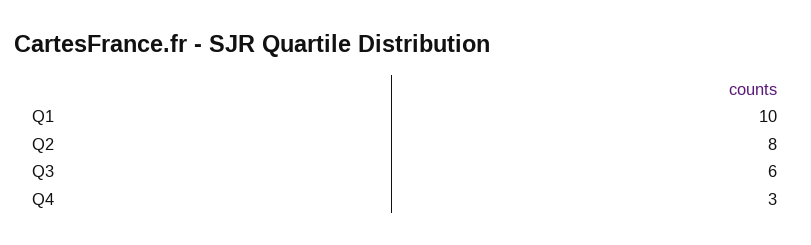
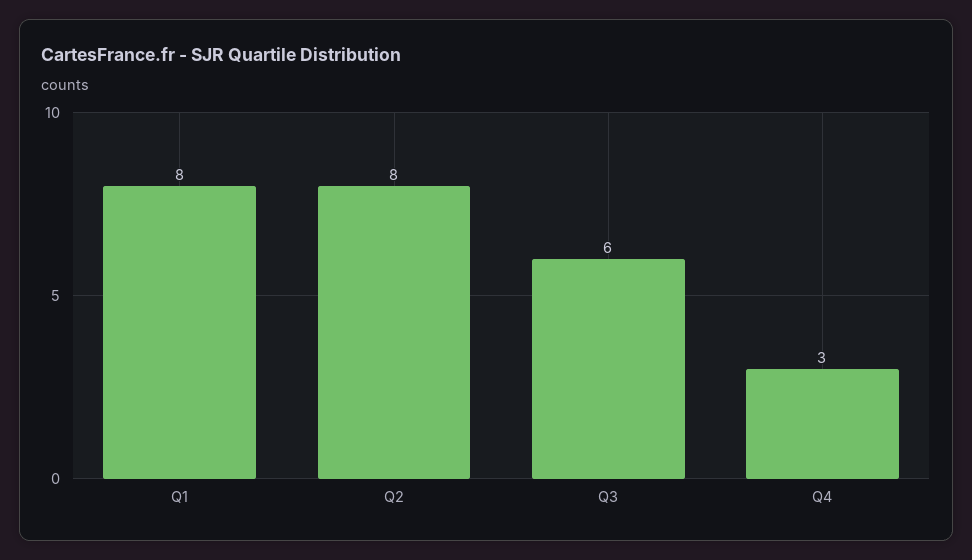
  {
-   "Q1": 10,
+   "Q1": 8,
    "Q2": 8,
    "Q3": 6,
    "Q4": 3
  }

